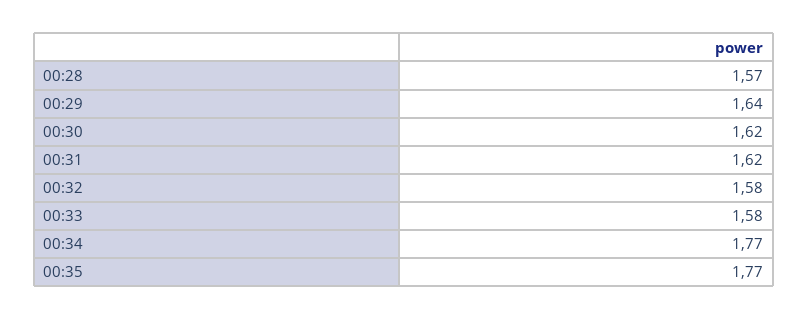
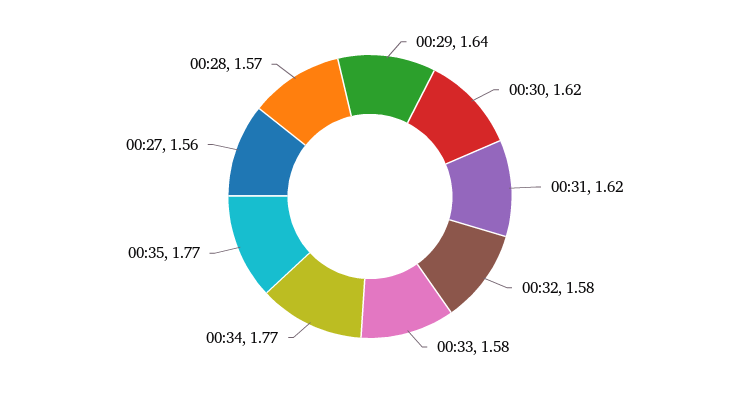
  {
    "00:28": 1.57,
    "00:29": 1.64,
    "00:30": 1.62,
    "00:31": 1.62,
    "00:32": 1.58,
    "00:33": 1.58,
    "00:34": 1.77,
-   "00:35": 1.77
+   "00:35": 1.77,
+   "00:27": 1.56
  }

